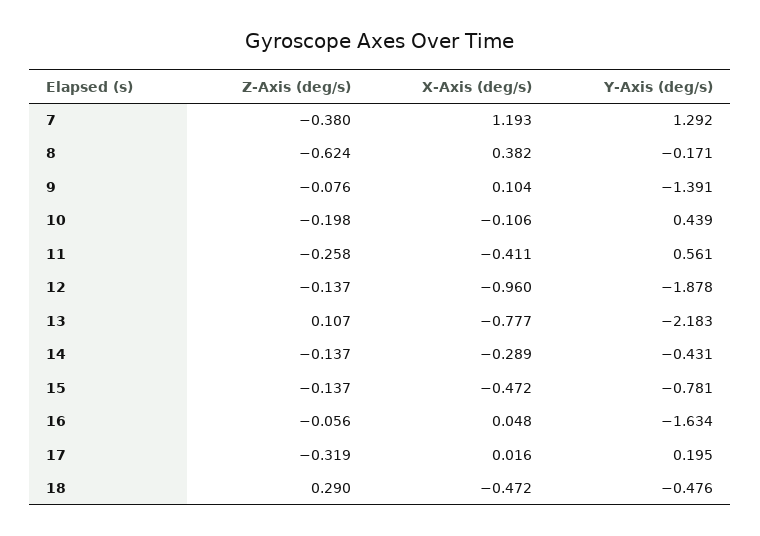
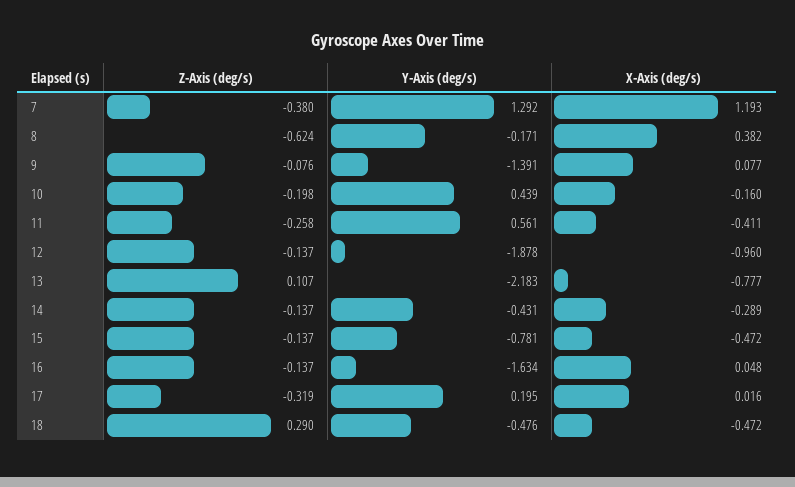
  {
    "Z-Axis (deg/s)": {
      "7": -0.38,
      "8": -0.624,
      "9": -0.076,
      "10": -0.198,
      "11": -0.258,
      "12": -0.137,
      "13": 0.107,
      "14": -0.137,
      "15": -0.137,
-     "16": -0.056,
+     "16": -0.137,
      "17": -0.319,
      "18": 0.29
    },
    "X-Axis (deg/s)": {
      "7": 1.193,
      "8": 0.382,
-     "9": 0.104,
+     "9": 0.077,
-     "10": -0.106,
+     "10": -0.16,
      "11": -0.411,
      "12": -0.96,
      "13": -0.777,
      "14": -0.289,
      "15": -0.472,
      "16": 0.048,
      "17": 0.016,
      "18": -0.472
    },
    "Y-Axis (deg/s)": {
      "7": 1.292,
      "8": -0.171,
      "9": -1.391,
      "10": 0.439,
      "11": 0.561,
      "12": -1.878,
      "13": -2.183,
      "14": -0.431,
      "15": -0.781,
      "16": -1.634,
      "17": 0.195,
      "18": -0.476
    }
  }

